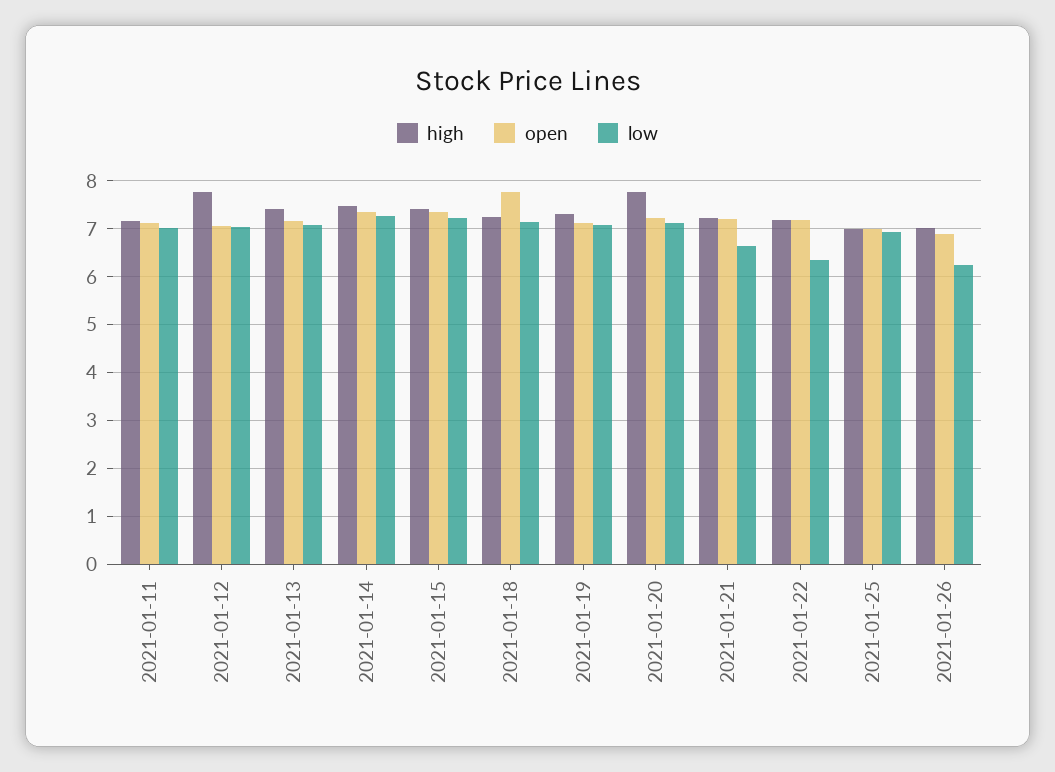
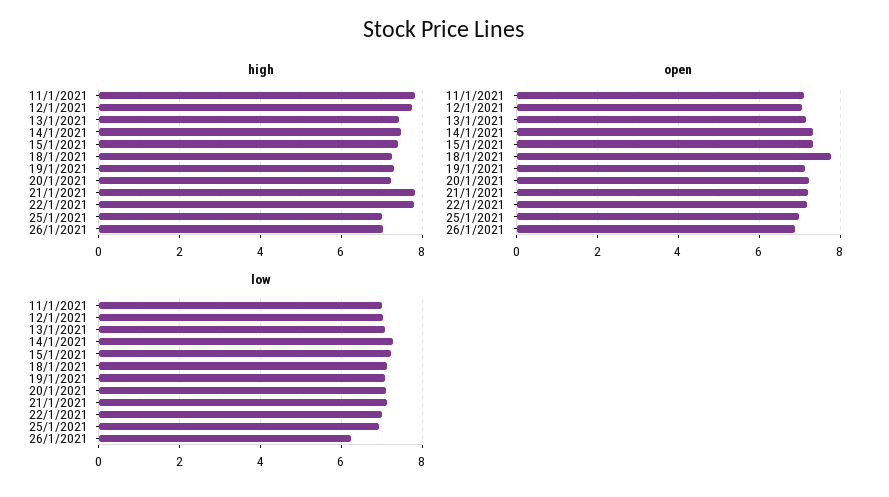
  {
    "high": {
-     "2021-01-11": 7.2,
+     "2021-01-11": 7.8,
      "2021-01-12": 7.8,
      "2021-01-13": 7.4,
      "2021-01-14": 7.4,
      "2021-01-15": 7.4,
      "2021-01-18": 7.2,
      "2021-01-19": 7.4,
-     "2021-01-20": 7.8,
+     "2021-01-20": 7.2,
-     "2021-01-21": 7.2,
+     "2021-01-21": 7.8,
-     "2021-01-22": 7.2,
+     "2021-01-22": 7.8,
      "2021-01-25": 7,
      "2021-01-26": 7
    },
    "open": {
      "2021-01-11": 7.2,
      "2021-01-12": 7,
      "2021-01-13": 7.2,
      "2021-01-14": 7.4,
      "2021-01-15": 7.4,
      "2021-01-18": 7.8,
      "2021-01-19": 7.2,
      "2021-01-20": 7.2,
      "2021-01-21": 7.2,
      "2021-01-22": 7.2,
      "2021-01-25": 7,
      "2021-01-26": 6.8
    },
    "low": {
      "2021-01-11": 7,
      "2021-01-12": 7,
      "2021-01-13": 7,
      "2021-01-14": 7.2,
      "2021-01-15": 7.2,
      "2021-01-18": 7.2,
      "2021-01-19": 7,
      "2021-01-20": 7.2,
-     "2021-01-21": 6.6,
+     "2021-01-21": 7.2,
-     "2021-01-22": 6.4,
+     "2021-01-22": 7,
      "2021-01-25": 7,
      "2021-01-26": 6.2
    }
  }

